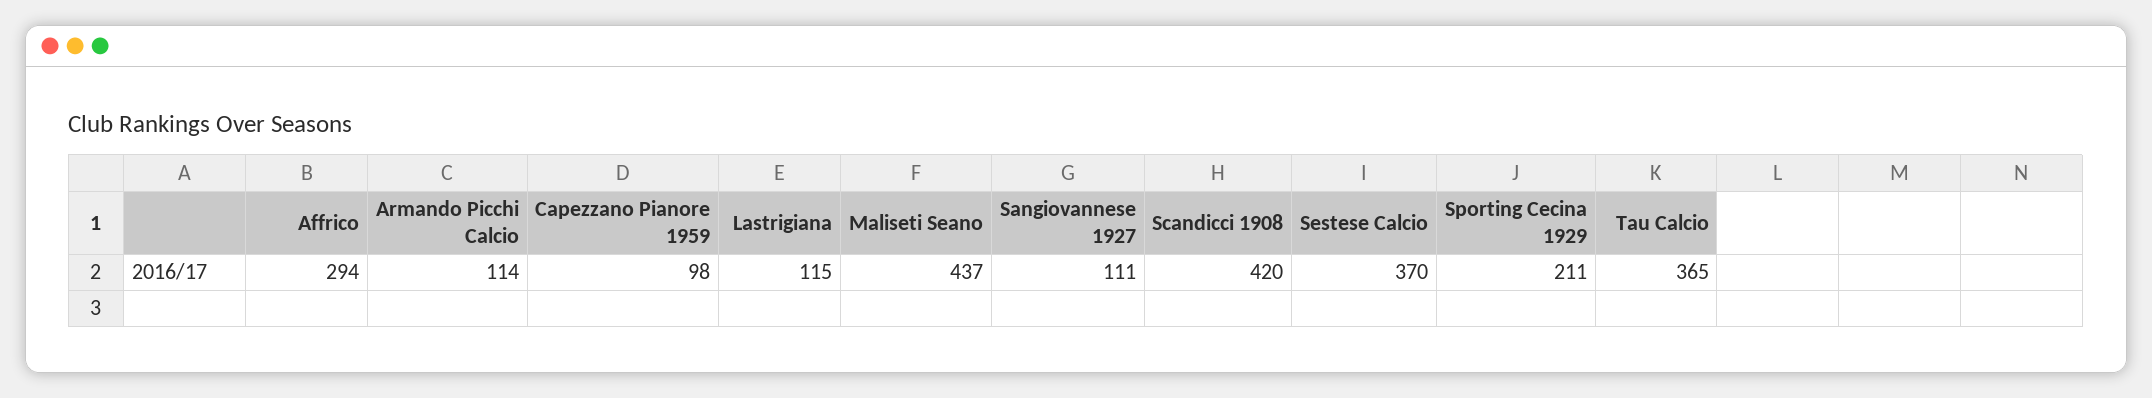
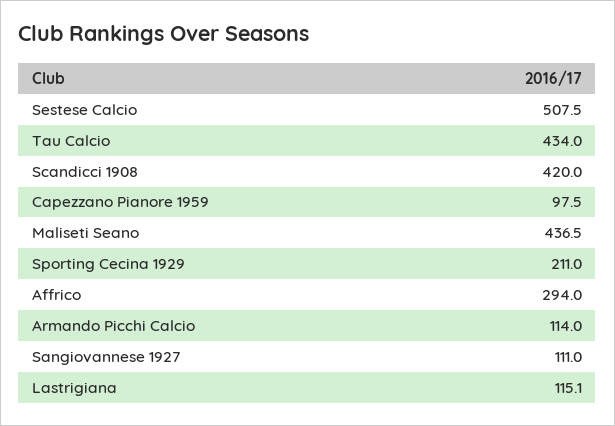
  {
    "Affrico": 294,
    "Armando Picchi Calcio": 114,
    "Capezzano Pianore 1959": 97.5,
    "Lastrigiana": 115.1,
    "Maliseti Seano": 436.5,
    "Sangiovannese 1927": 111,
    "Scandicci 1908": 420,
-   "Sestese Calcio": 370,
+   "Sestese Calcio": 507.5,
    "Sporting Cecina 1929": 211,
-   "Tau Calcio": 365
+   "Tau Calcio": 434
  }

